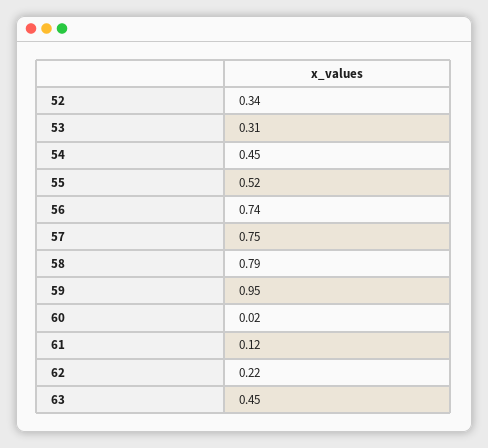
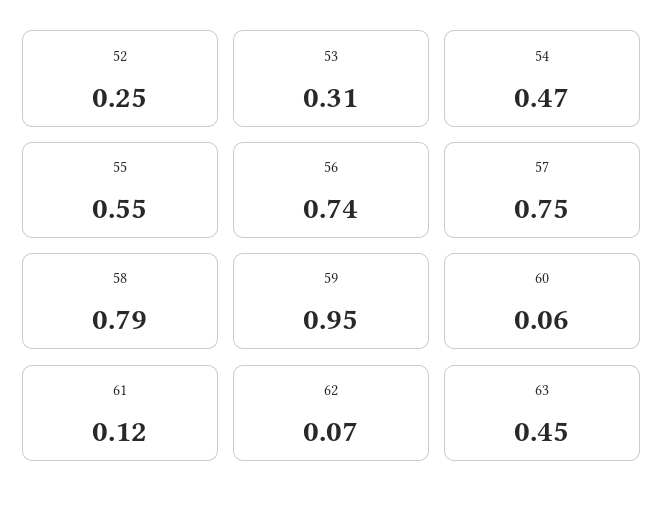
  {
-   "52": 0.34,
+   "52": 0.25,
    "53": 0.31,
-   "54": 0.45,
+   "54": 0.47,
-   "55": 0.52,
+   "55": 0.55,
    "56": 0.74,
    "57": 0.75,
    "58": 0.79,
    "59": 0.95,
-   "60": 0.02,
+   "60": 0.06,
    "61": 0.12,
-   "62": 0.22,
+   "62": 0.07,
    "63": 0.45
  }

